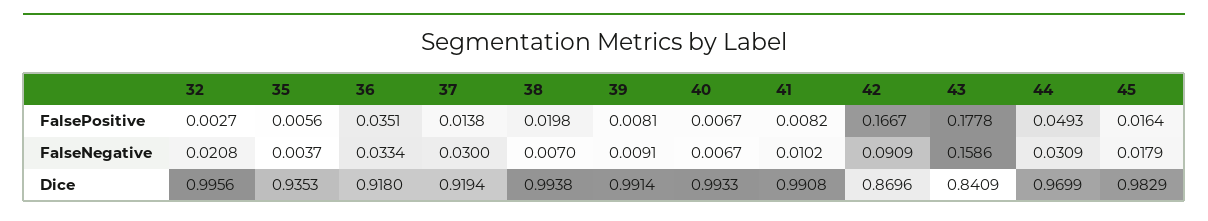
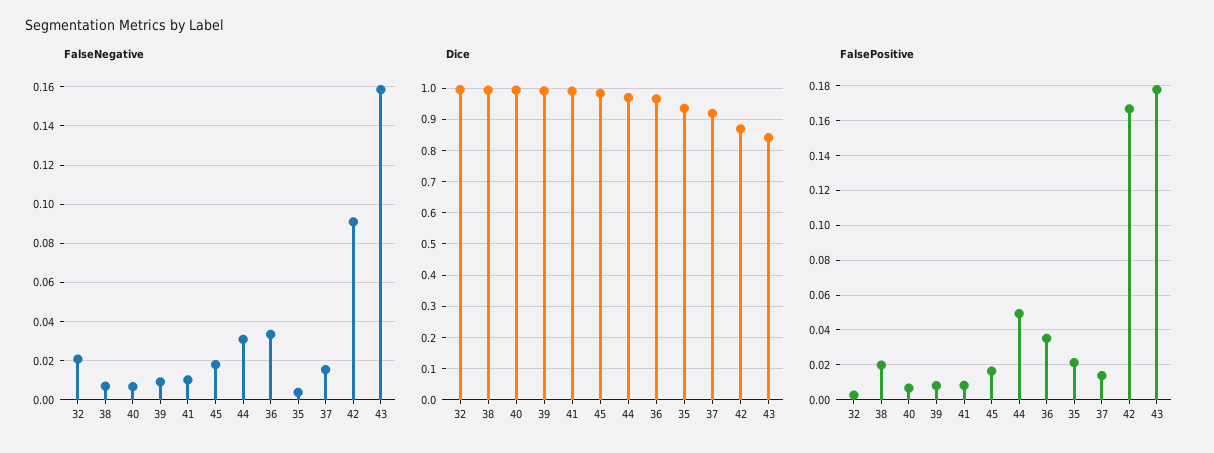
  {
    "FalsePositive": {
      "32": 0.0027,
-     "35": 0.0056,
+     "35": 0.02,
      "36": 0.0351,
      "37": 0.0138,
      "38": 0.0198,
      "39": 0.0081,
      "40": 0.0067,
      "41": 0.0082,
      "42": 0.1667,
      "43": 0.1778,
      "44": 0.0493,
      "45": 0.0164
    },
    "FalseNegative": {
      "32": 0.0208,
      "35": 0.0037,
      "36": 0.0334,
-     "37": 0.03,
+     "37": 0.015,
      "38": 0.007,
      "39": 0.0091,
      "40": 0.0067,
      "41": 0.0102,
      "42": 0.0909,
      "43": 0.1586,
      "44": 0.0309,
      "45": 0.0179
    },
    "Dice": {
      "32": 0.9956,
      "35": 0.9353,
-     "36": 0.918,
+     "36": 0.96,
      "37": 0.9194,
      "38": 0.9938,
      "39": 0.9914,
      "40": 0.9933,
      "41": 0.9908,
      "42": 0.8696,
      "43": 0.8409,
      "44": 0.9699,
      "45": 0.9829
    }
  }

